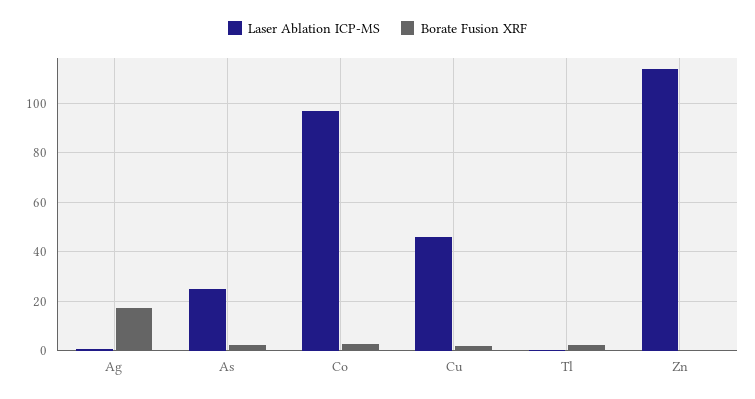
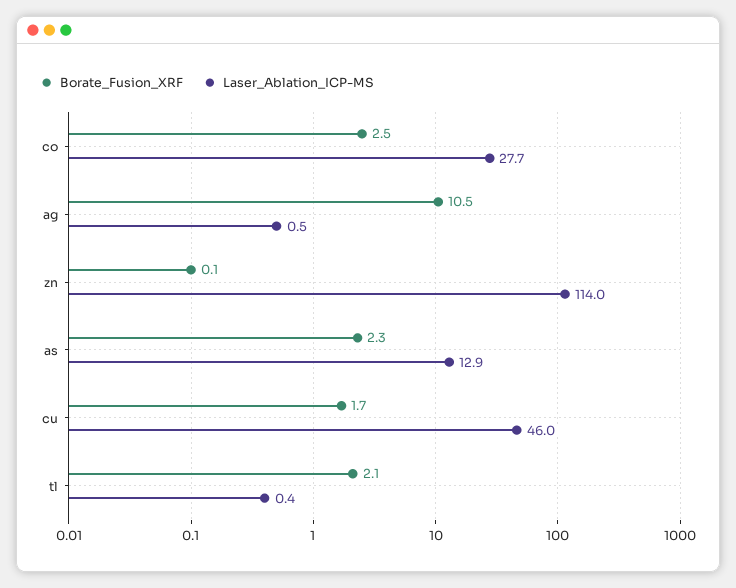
  {
    "Laser Ablation ICP-MS": {
      "Ag": 0.5,
-     "As": 25,
+     "As": 12.9,
-     "Co": 97.5,
+     "Co": 27.7,
      "Cu": 46,
      "Tl": 0.4,
      "Zn": 114
    },
    "Borate Fusion XRF": {
-     "Ag": 17.5,
+     "Ag": 10.5,
      "As": 2.3,
      "Co": 2.5,
      "Cu": 1.7,
      "Tl": 2.1,
      "Zn": 0.1
    }
  }

